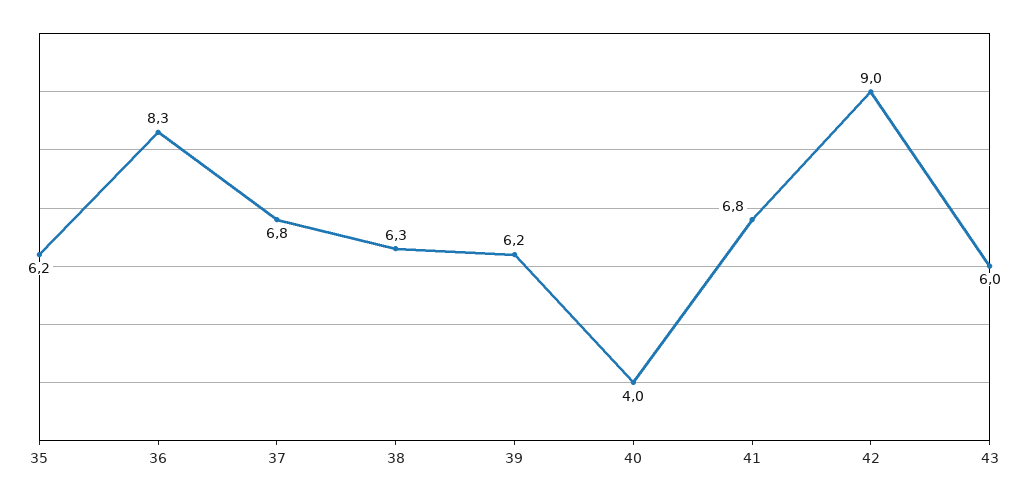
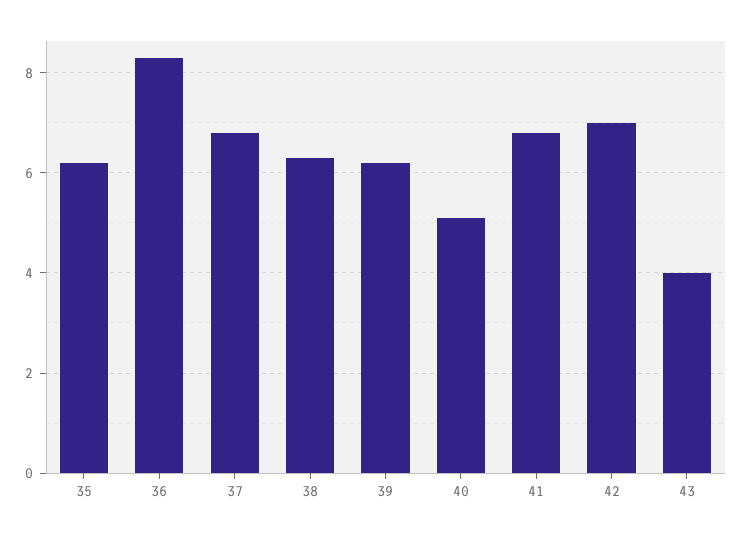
  {
    "35": 6.2,
    "36": 8.3,
    "37": 6.8,
    "38": 6.3,
    "39": 6.2,
-   "40": 4,
+   "40": 5,
    "41": 6.8,
-   "42": 9,
+   "42": 7,
-   "43": 6
+   "43": 4
  }

